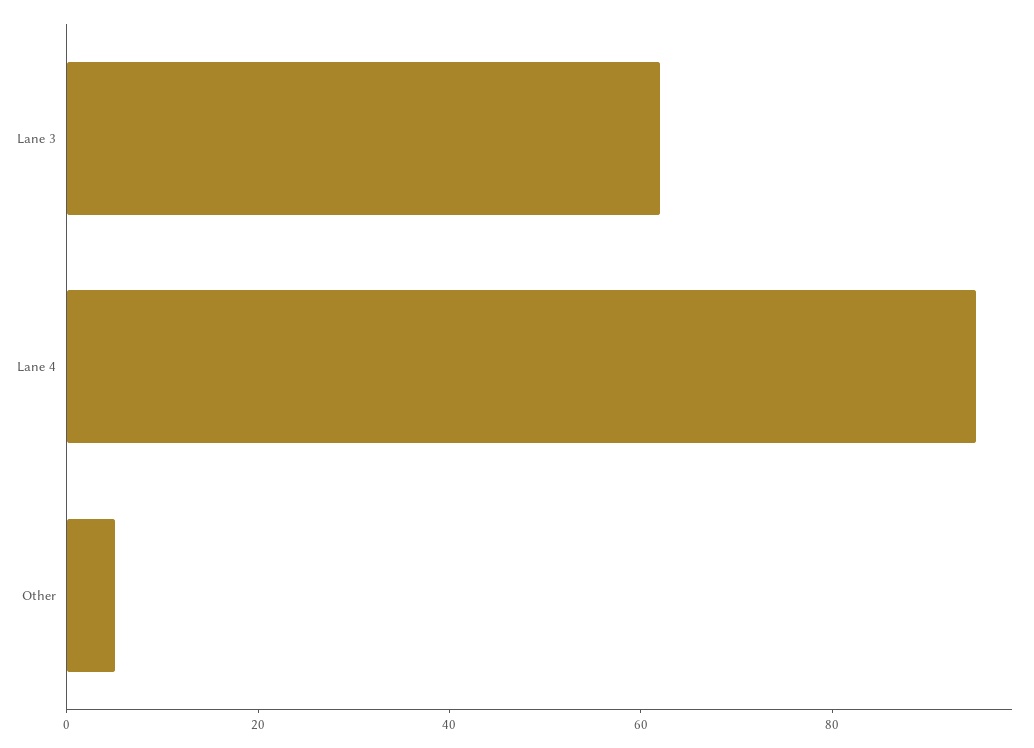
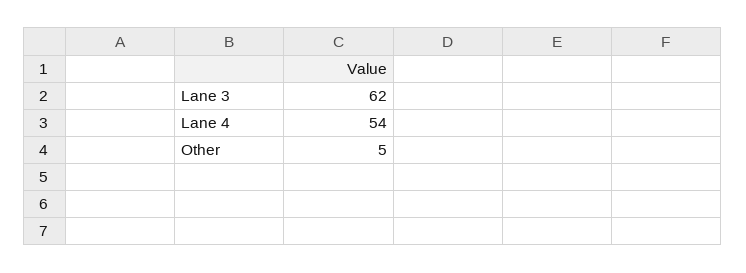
  {
    "Lane 3": 62,
-   "Lane 4": 95,
+   "Lane 4": 54,
    "Other": 5
  }

